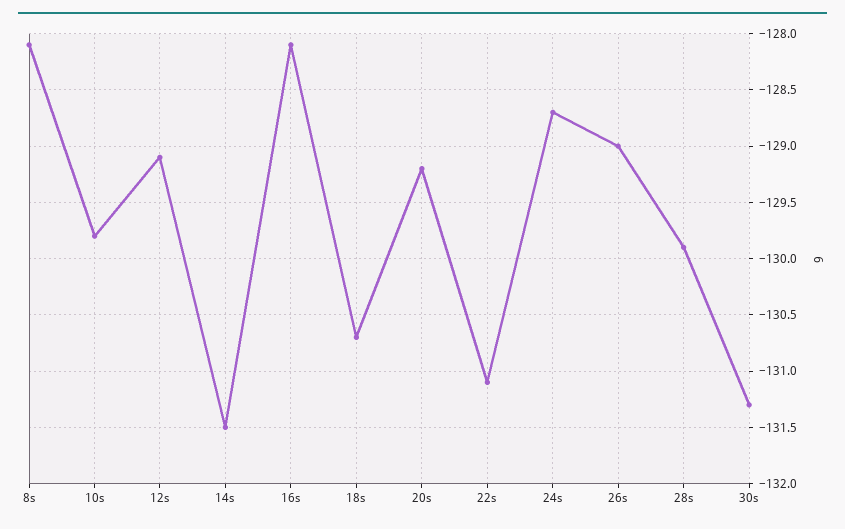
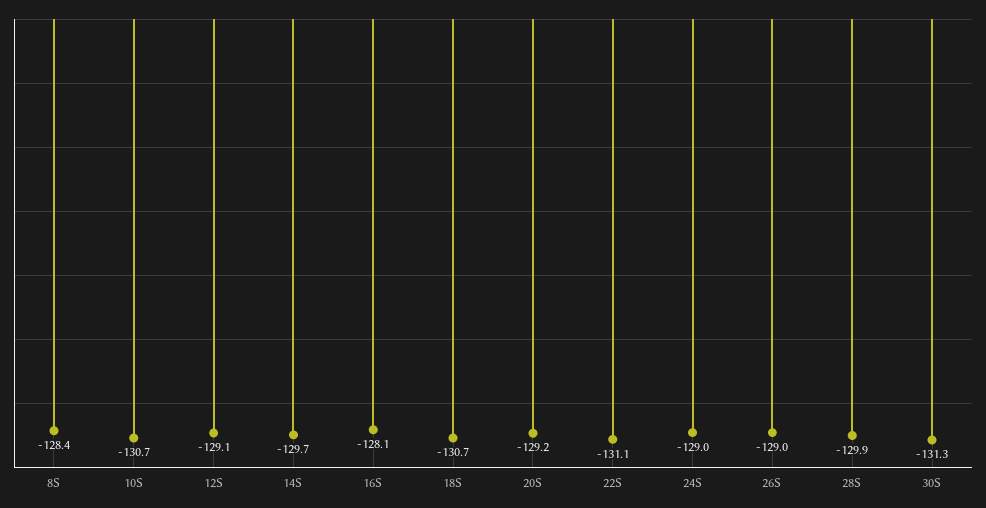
  {
-   "8s": -128.1,
+   "8s": -128.4,
-   "10s": -129.8,
+   "10s": -130.7,
    "12s": -129.1,
-   "14s": -131.5,
+   "14s": -129.7,
    "16s": -128.1,
    "18s": -130.7,
    "20s": -129.2,
    "22s": -131.1,
-   "24s": -128.7,
+   "24s": -129,
    "26s": -129,
    "28s": -129.9,
    "30s": -131.3
  }

